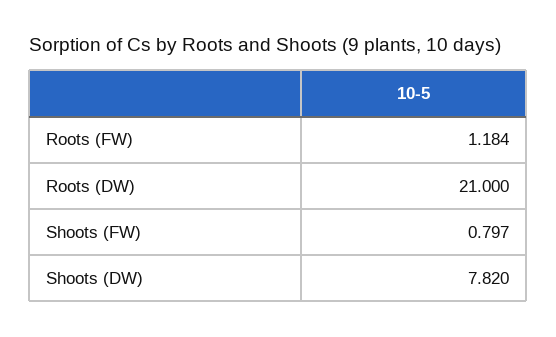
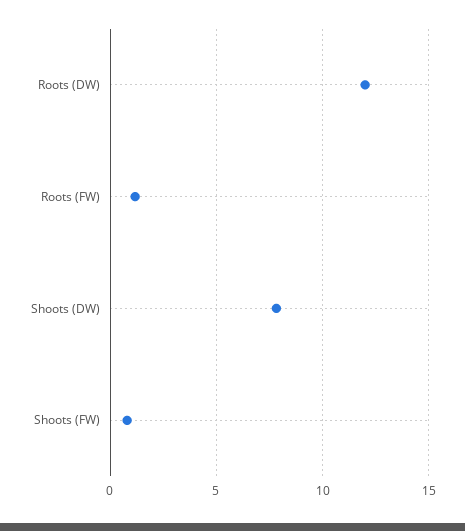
  {
    "Roots (FW)": 1.184,
-   "Roots (DW)": 21,
+   "Roots (DW)": 12,
    "Shoots (FW)": 0.797,
    "Shoots (DW)": 7.82
  }

